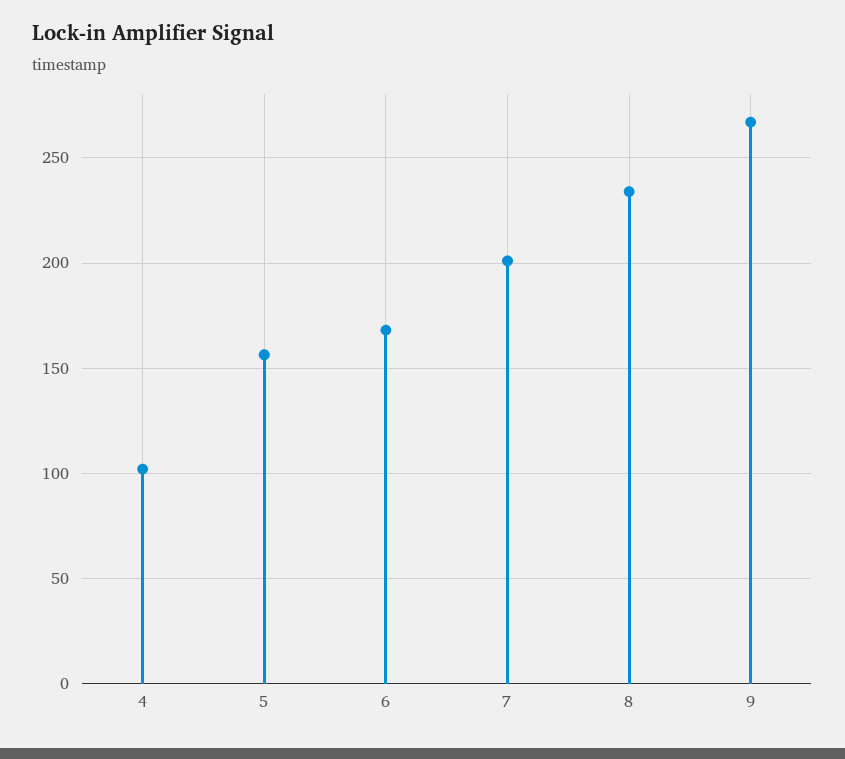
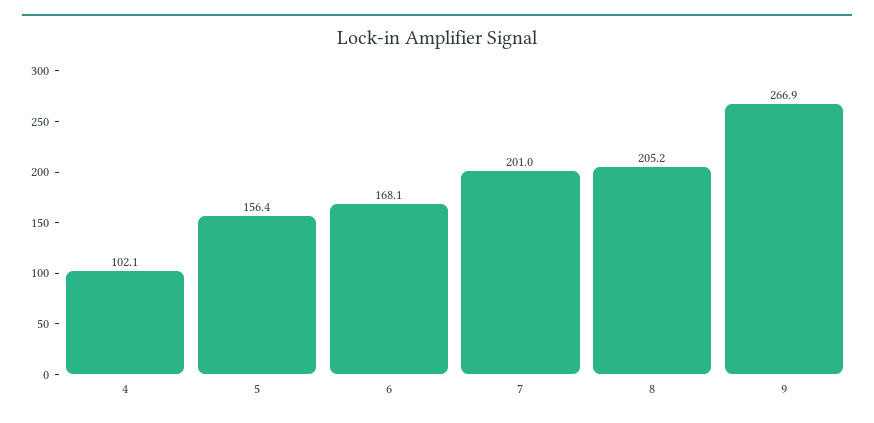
  {
    "4": 102.1,
    "5": 156.4,
    "6": 168.1,
    "7": 201,
-   "8": 235,
+   "8": 205.2,
    "9": 266.9
  }

